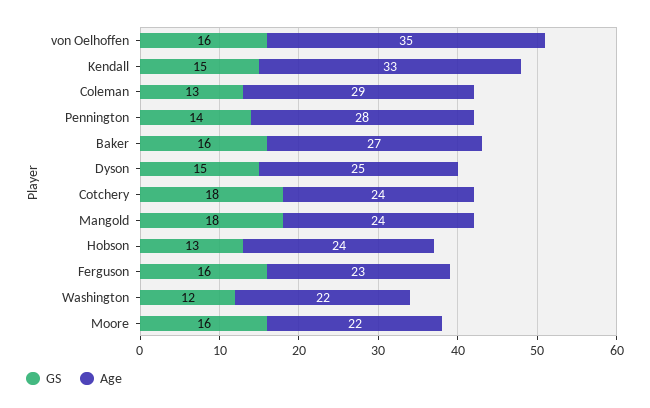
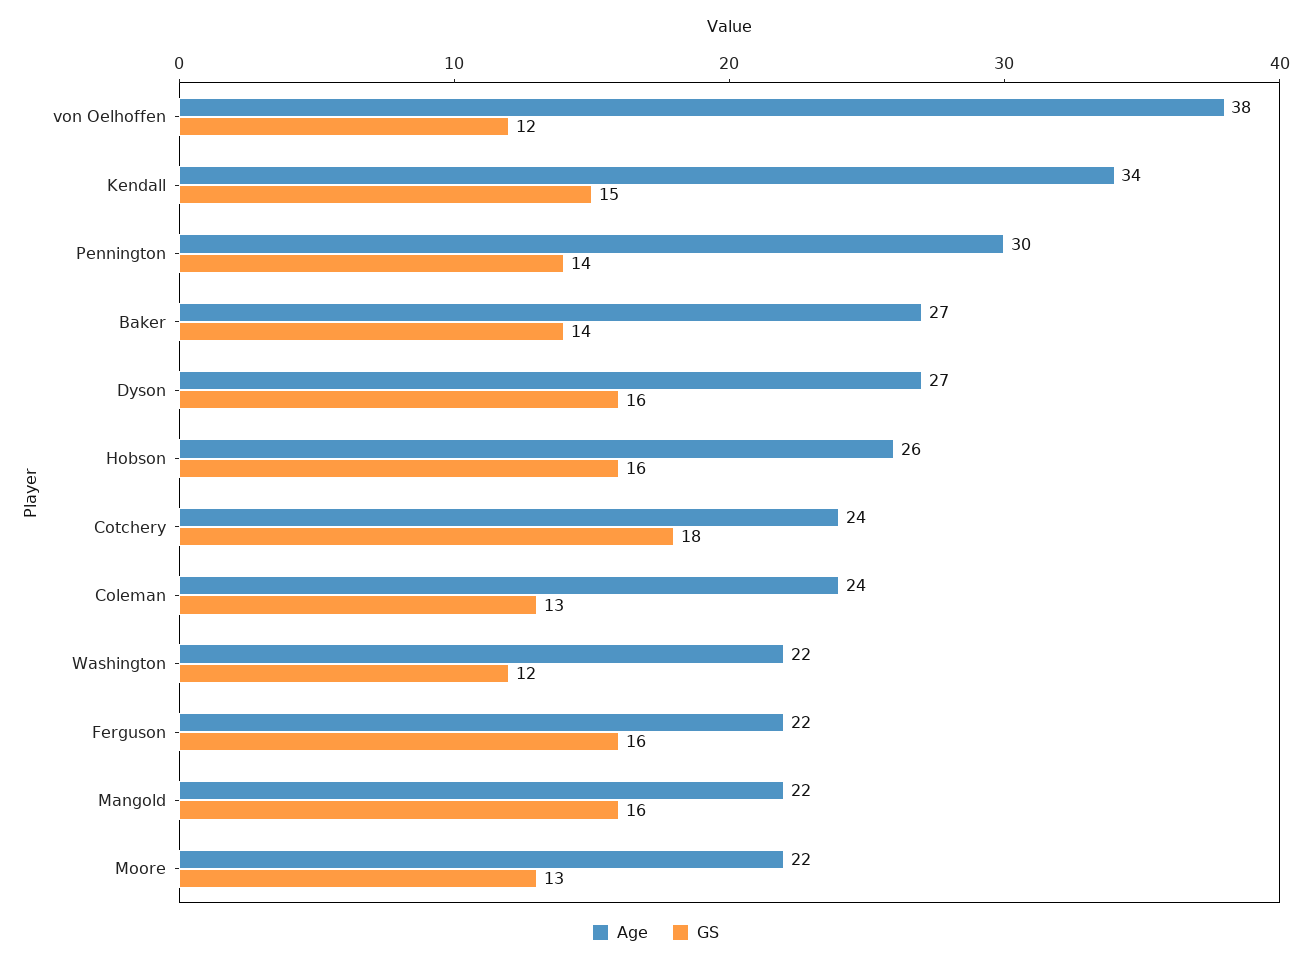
  {
    "GS": {
-     "von Oelhoffen": 16,
+     "von Oelhoffen": 12,
      "Kendall": 15,
      "Coleman": 13,
      "Pennington": 14,
-     "Baker": 16,
+     "Baker": 14,
-     "Dyson": 15,
+     "Dyson": 16,
      "Cotchery": 18,
-     "Mangold": 18,
+     "Mangold": 16,
-     "Hobson": 13,
+     "Hobson": 16,
      "Ferguson": 16,
      "Washington": 12,
-     "Moore": 16
+     "Moore": 13
    },
    "Age": {
-     "von Oelhoffen": 35,
+     "von Oelhoffen": 38,
-     "Kendall": 33,
+     "Kendall": 34,
-     "Coleman": 29,
+     "Coleman": 24,
-     "Pennington": 28,
+     "Pennington": 30,
      "Baker": 27,
-     "Dyson": 25,
+     "Dyson": 27,
      "Cotchery": 24,
-     "Mangold": 24,
+     "Mangold": 22,
-     "Hobson": 24,
+     "Hobson": 26,
-     "Ferguson": 23,
+     "Ferguson": 22,
      "Washington": 22,
      "Moore": 22
    }
  }

